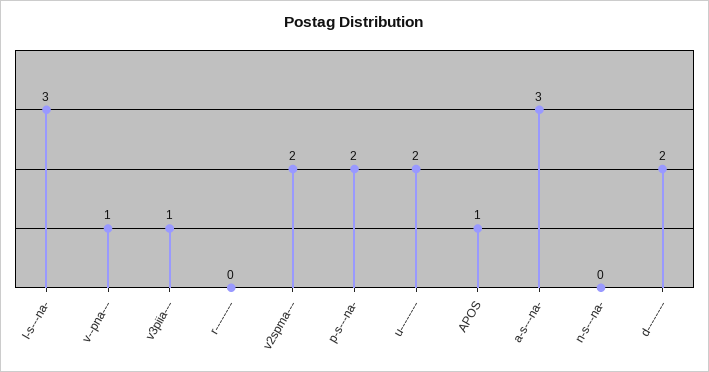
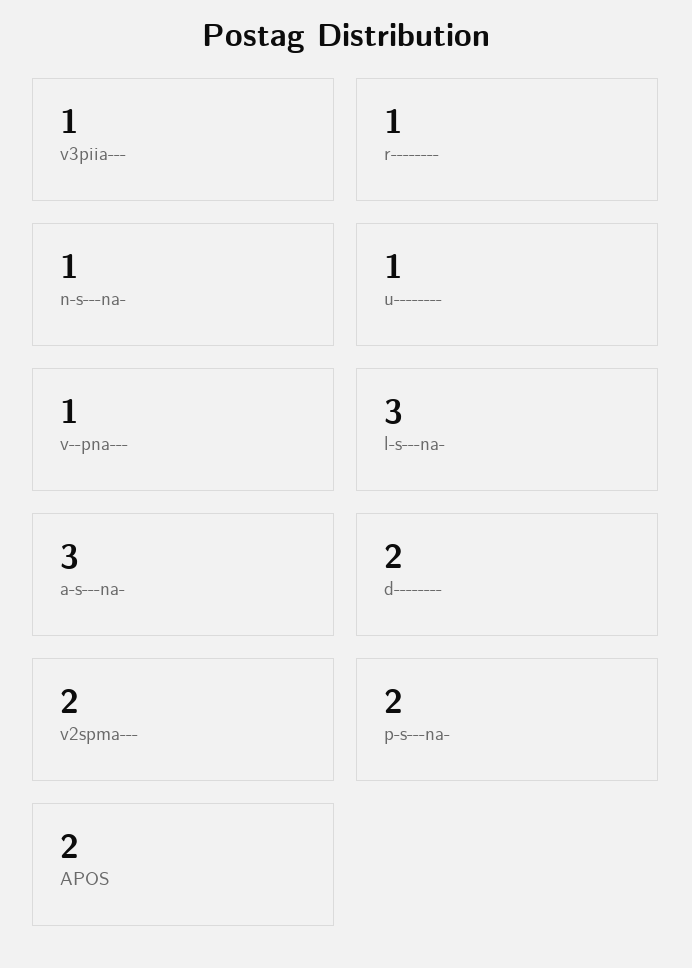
  {
    "l-s---na-": 3,
    "v--pna---": 1,
    "v3piia---": 1,
-   "r--------": 0,
+   "r--------": 1,
    "v2spma---": 2,
    "p-s---na-": 2,
-   "u--------": 2,
+   "u--------": 1,
-   "APOS": 1,
+   "APOS": 2,
    "a-s---na-": 3,
-   "n-s---na-": 0,
+   "n-s---na-": 1,
    "d--------": 2
  }

